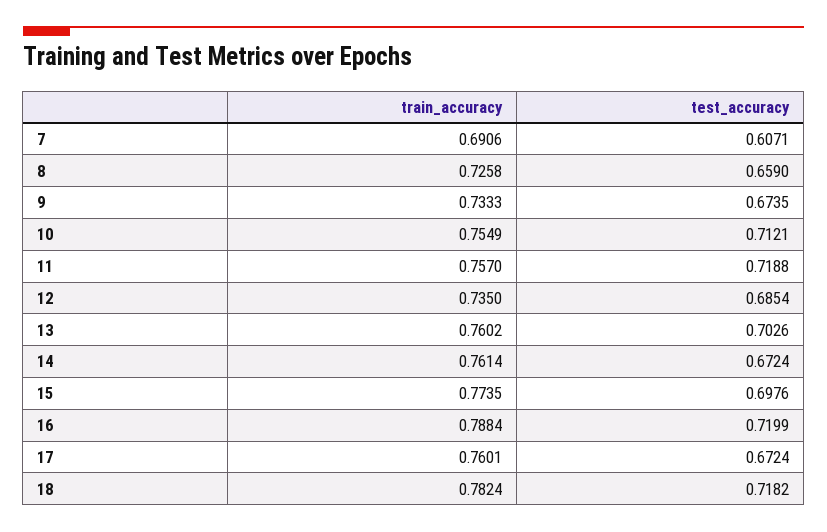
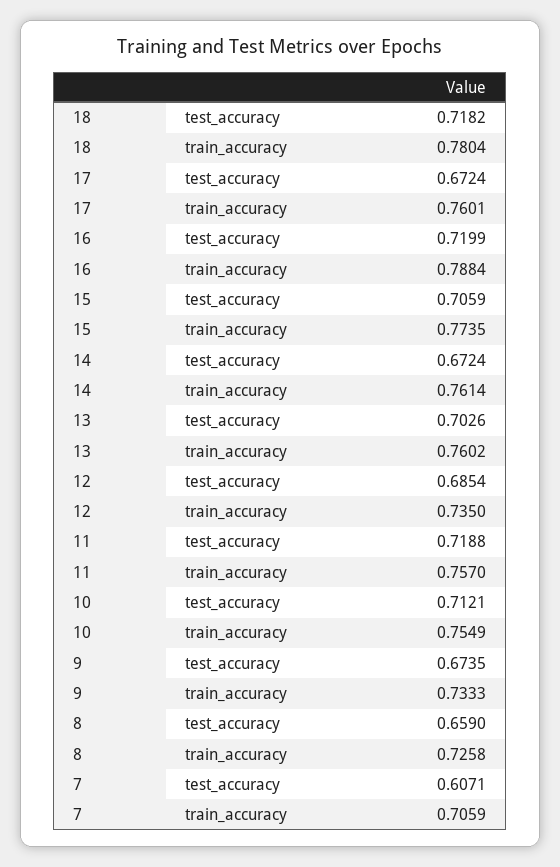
  {
    "train_accuracy": {
-     "7": 0.6906,
+     "7": 0.7059,
      "8": 0.7258,
      "9": 0.7333,
      "10": 0.7549,
      "11": 0.757,
      "12": 0.735,
      "13": 0.7602,
      "14": 0.7614,
      "15": 0.7735,
      "16": 0.7884,
      "17": 0.7601,
-     "18": 0.7824
+     "18": 0.7804
    },
    "test_accuracy": {
      "7": 0.6071,
      "8": 0.659,
      "9": 0.6735,
      "10": 0.7121,
      "11": 0.7188,
      "12": 0.6854,
      "13": 0.7026,
      "14": 0.6724,
-     "15": 0.6976,
+     "15": 0.7059,
      "16": 0.7199,
      "17": 0.6724,
      "18": 0.7182
    }
  }

